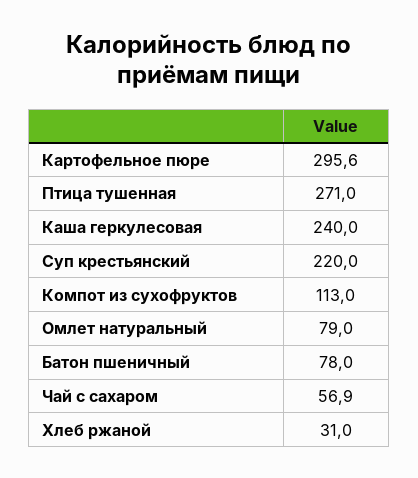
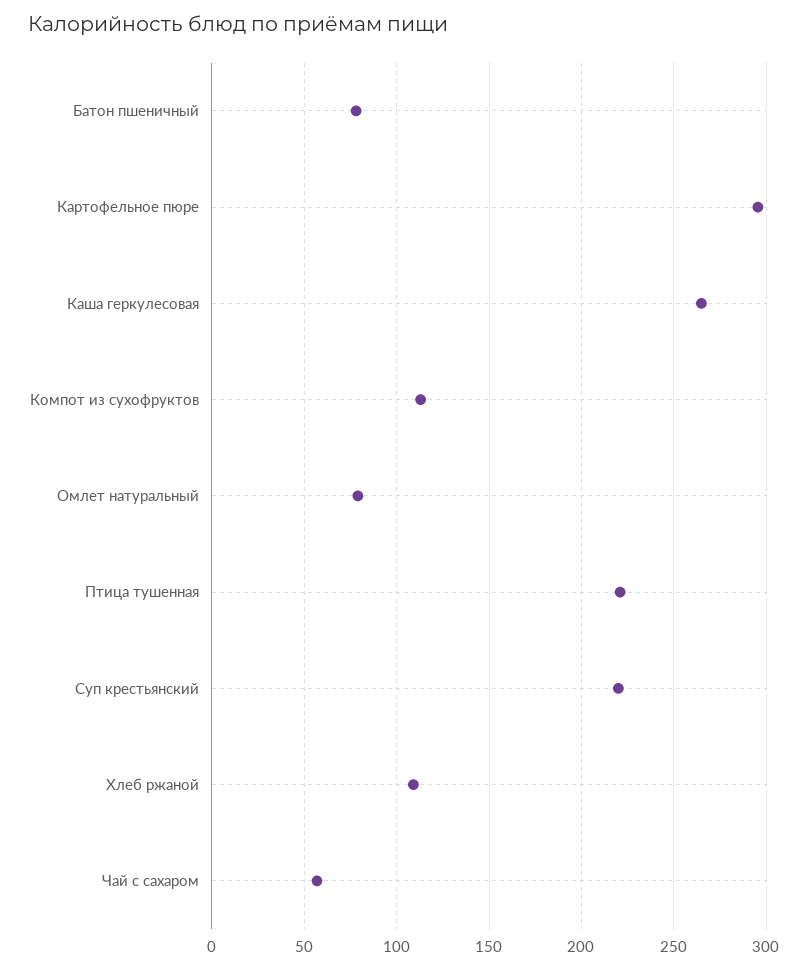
  {
    "Картофельное пюре": 295.6,
-   "Птица тушенная": 271,
+   "Птица тушенная": 220,
-   "Каша геркулесовая": 240,
+   "Каша геркулесовая": 265,
    "Суп крестьянский": 220,
    "Компот из сухофруктов": 113,
    "Омлет натуральный": 79,
    "Батон пшеничный": 78,
    "Чай с сахаром": 56.9,
-   "Хлеб ржаной": 31
+   "Хлеб ржаной": 110
  }

